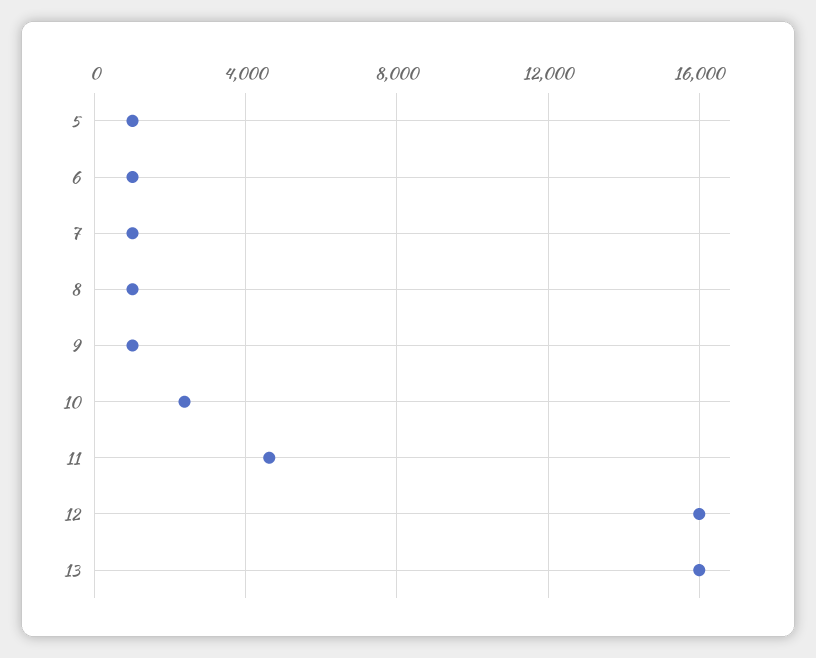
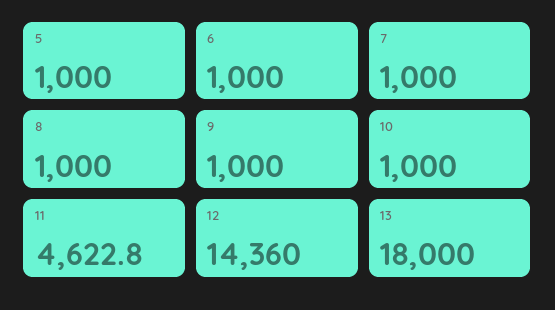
  {
    "5": 1000,
    "6": 1000,
    "7": 1000,
    "8": 1000,
    "9": 1000,
-   "10": 2500,
+   "10": 1000,
    "11": 4622.8,
-   "12": 16000,
+   "12": 14360,
-   "13": 16000
+   "13": 18000
  }

